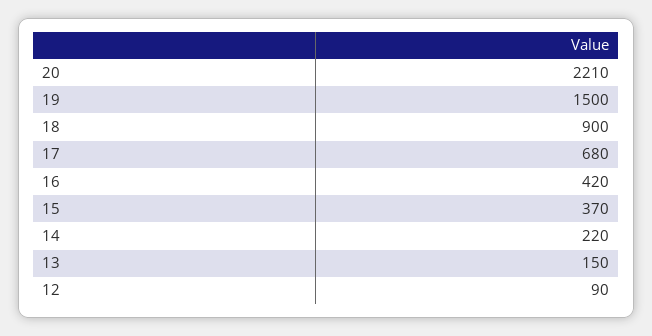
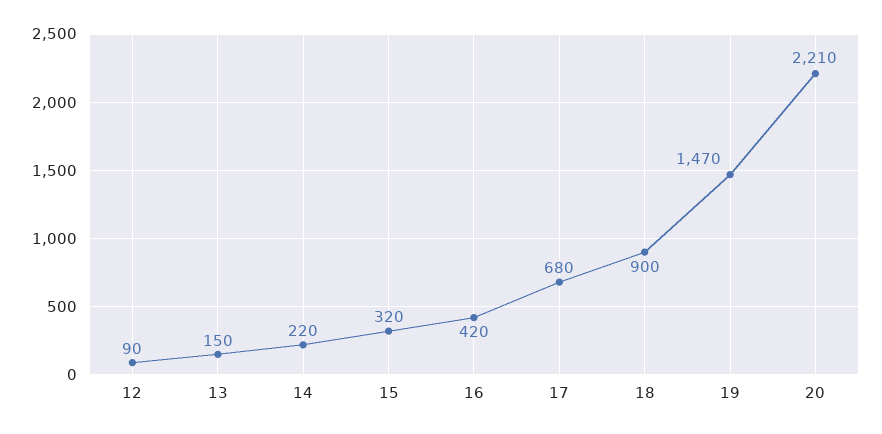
  {
    "20": 2210,
-   "19": 1500,
+   "19": 1470,
    "18": 900,
    "17": 680,
    "16": 420,
-   "15": 370,
+   "15": 320,
    "14": 220,
    "13": 150,
    "12": 90
  }

